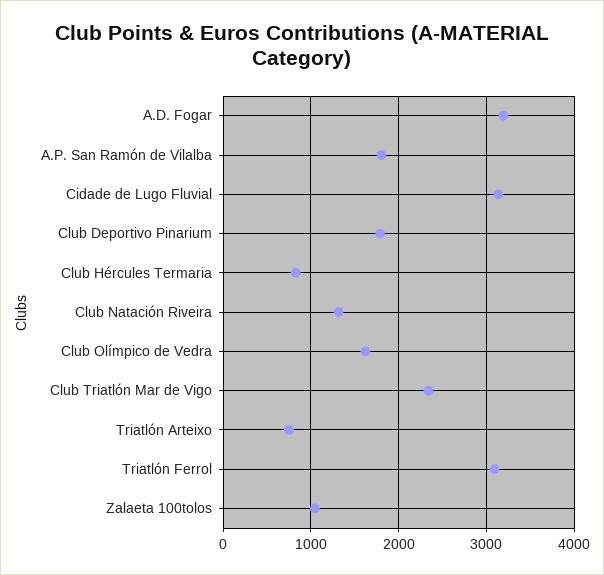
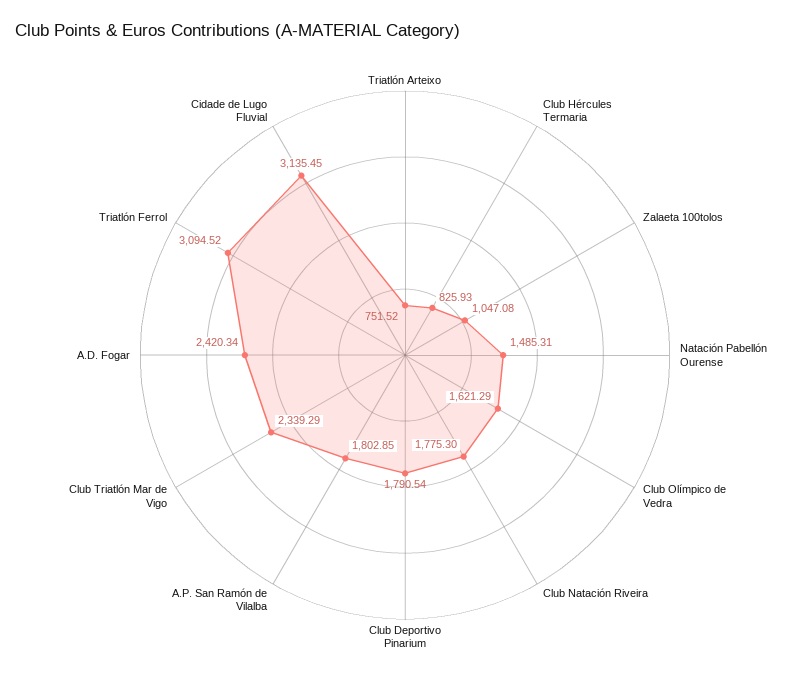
  {
-   "A.D. Fogar": 3200,
+   "A.D. Fogar": 2420.34,
    "A.P. San Ramón de Vilalba": 1802.85,
    "Cidade de Lugo Fluvial": 3135.45,
    "Club Deportivo Pinarium": 1790.54,
    "Club Hércules Termaria": 825.93,
-   "Club Natación Riveira": 1300,
+   "Club Natación Riveira": 1775.3,
    "Club Olímpico de Vedra": 1621.29,
    "Club Triatlón Mar de Vigo": 2339.29,
    "Triatlón Arteixo": 751.52,
    "Triatlón Ferrol": 3094.52,
-   "Zalaeta 100tolos": 1047.08
+   "Zalaeta 100tolos": 1047.08,
+   "Natación Pabellón Ourense": 1485.31
  }

